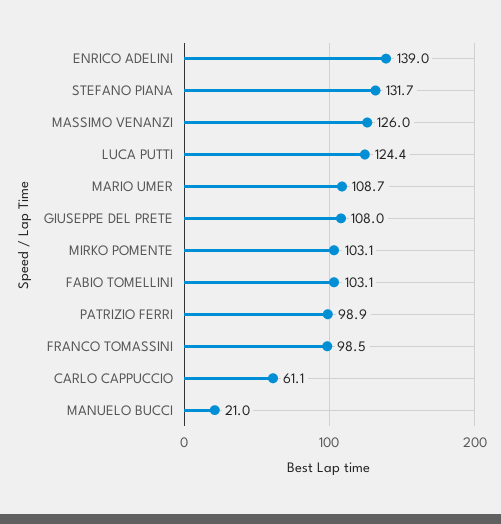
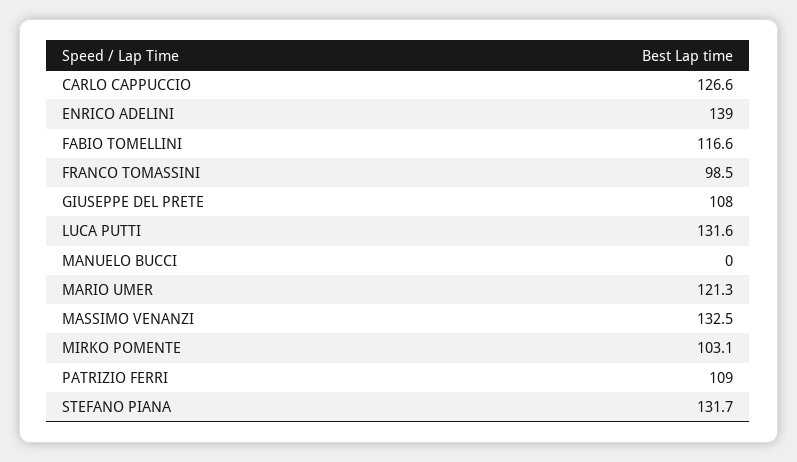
  {
    "ENRICO ADELINI": 139,
    "STEFANO PIANA": 131.7,
-   "MASSIMO VENANZI": 126,
+   "MASSIMO VENANZI": 132.5,
-   "LUCA PUTTI": 124.4,
+   "LUCA PUTTI": 131.6,
-   "MARIO UMER": 108.7,
+   "MARIO UMER": 121.3,
    "GIUSEPPE DEL PRETE": 108,
    "MIRKO POMENTE": 103.1,
-   "FABIO TOMELLINI": 103.1,
+   "FABIO TOMELLINI": 116.6,
-   "PATRIZIO FERRI": 98.9,
+   "PATRIZIO FERRI": 109,
    "FRANCO TOMASSINI": 98.5,
-   "CARLO CAPPUCCIO": 61.1,
+   "CARLO CAPPUCCIO": 126.6,
-   "MANUELO BUCCI": 21
+   "MANUELO BUCCI": 0
  }

